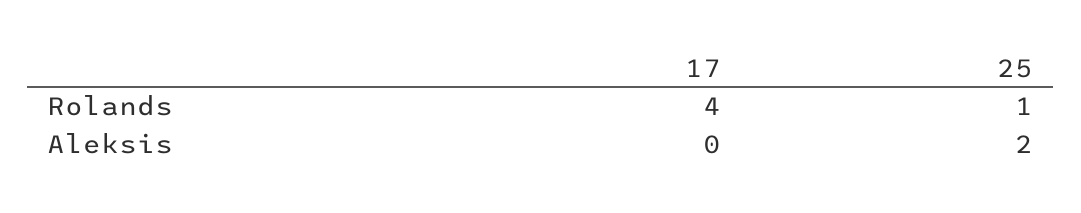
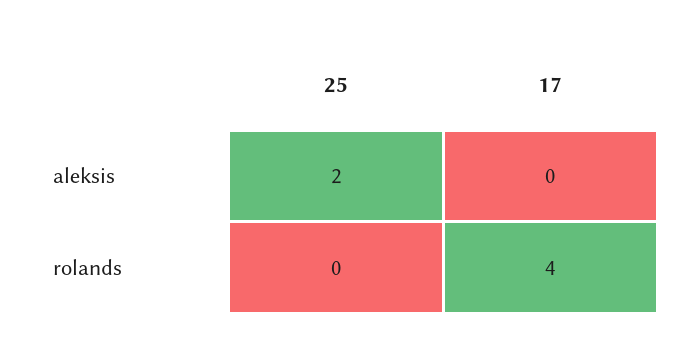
  {
    "17": {
      "Rolands": 4,
      "Aleksis": 0
    },
    "25": {
-     "Rolands": 1,
+     "Rolands": 0,
      "Aleksis": 2
    }
  }

